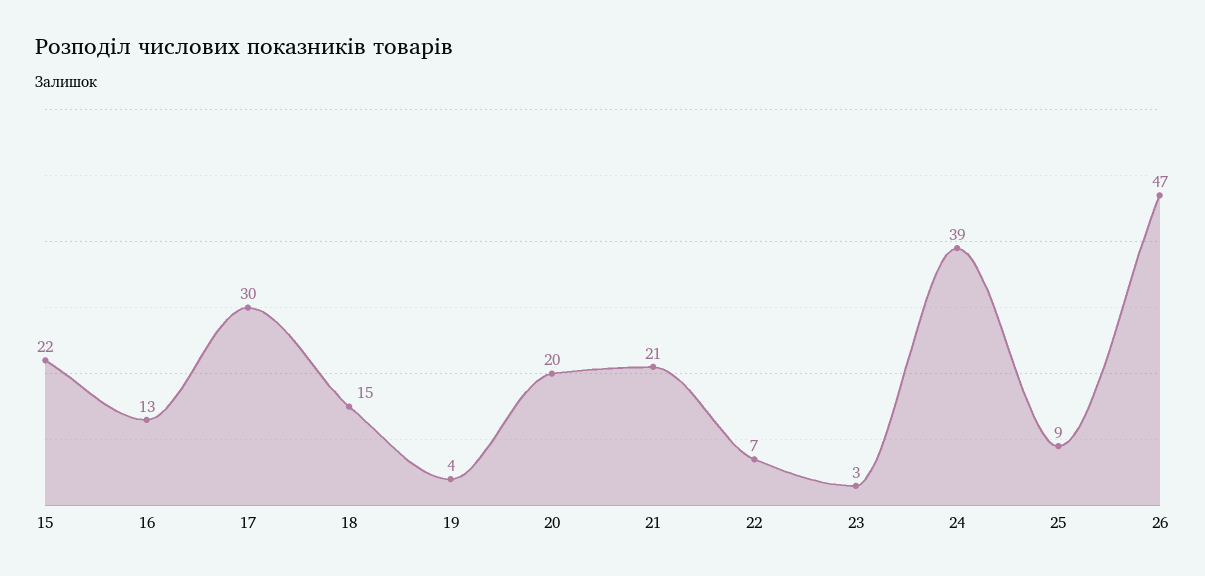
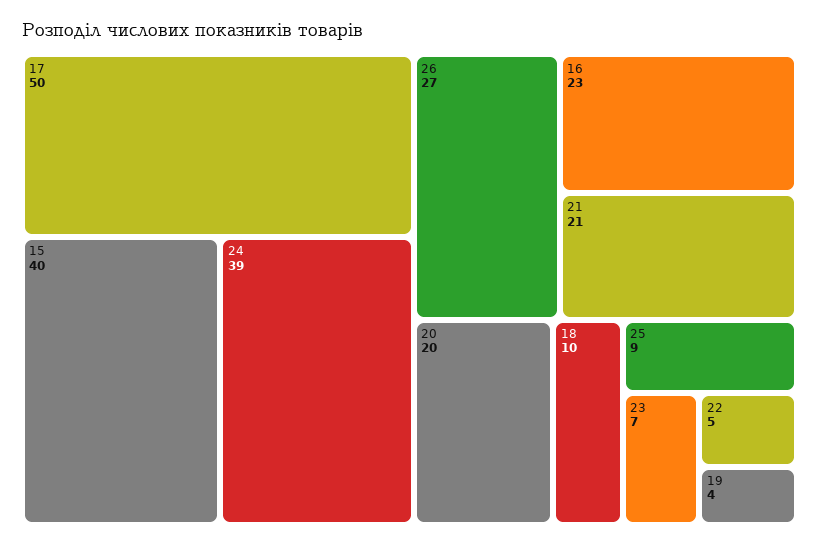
  {
-   "15": 22,
+   "15": 40,
-   "16": 13,
+   "16": 23,
-   "17": 30,
+   "17": 50,
-   "18": 15,
+   "18": 10,
    "19": 4,
    "20": 20,
    "21": 21,
-   "22": 7,
+   "22": 5,
-   "23": 3,
+   "23": 7,
    "24": 39,
    "25": 9,
-   "26": 47
+   "26": 27
  }

